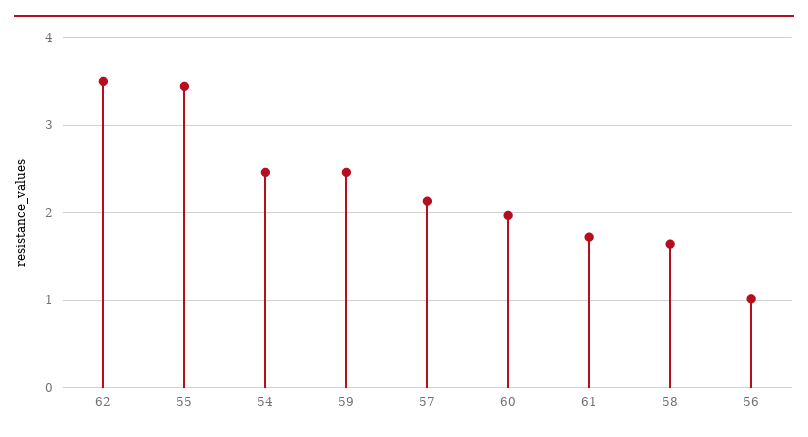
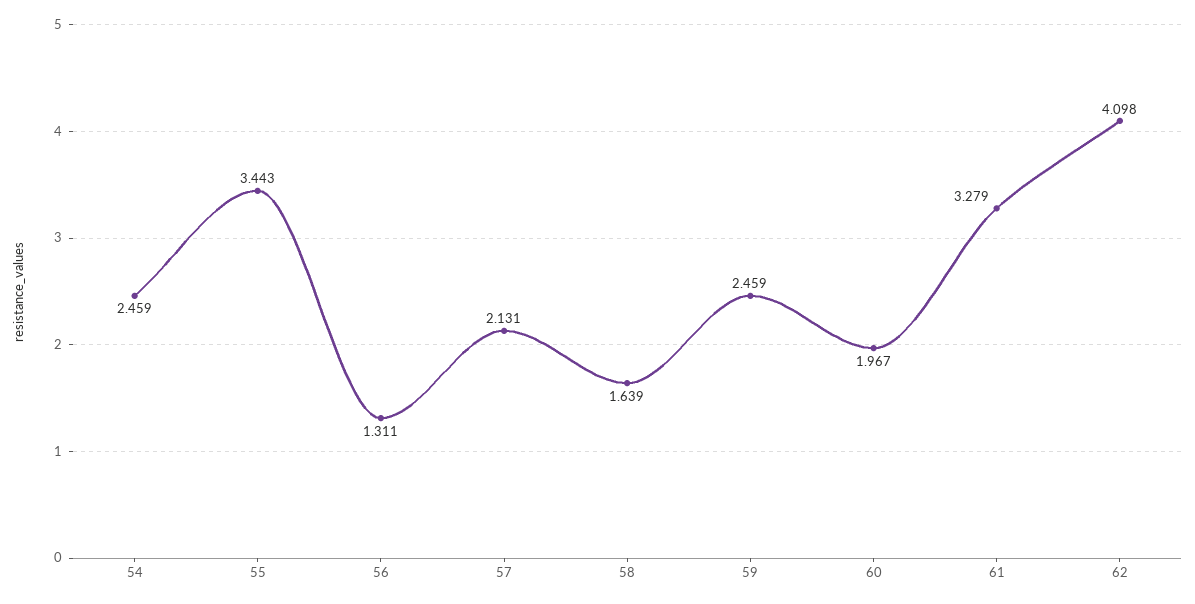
  {
-   "62": 3.5,
+   "62": 4.098,
    "55": 3.443,
    "54": 2.459,
    "59": 2.459,
    "57": 2.131,
    "60": 1.967,
-   "61": 1.7,
+   "61": 3.279,
    "58": 1.639,
-   "56": 1
+   "56": 1.311
  }

